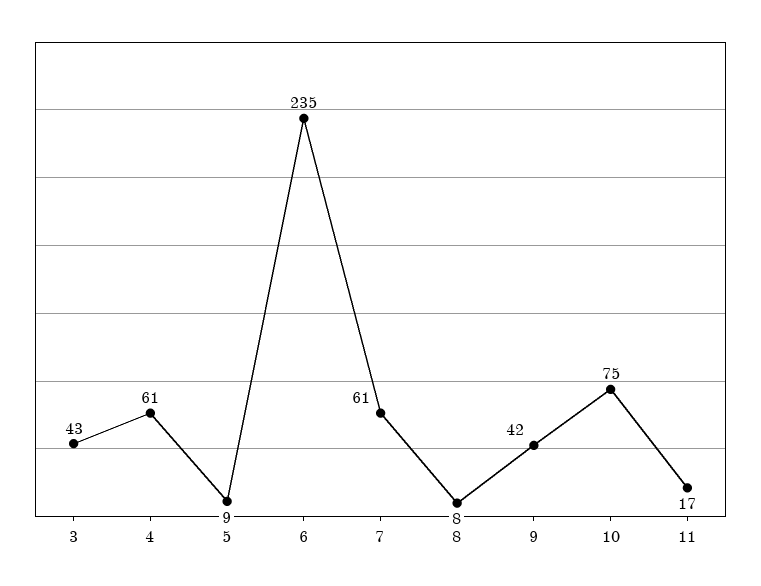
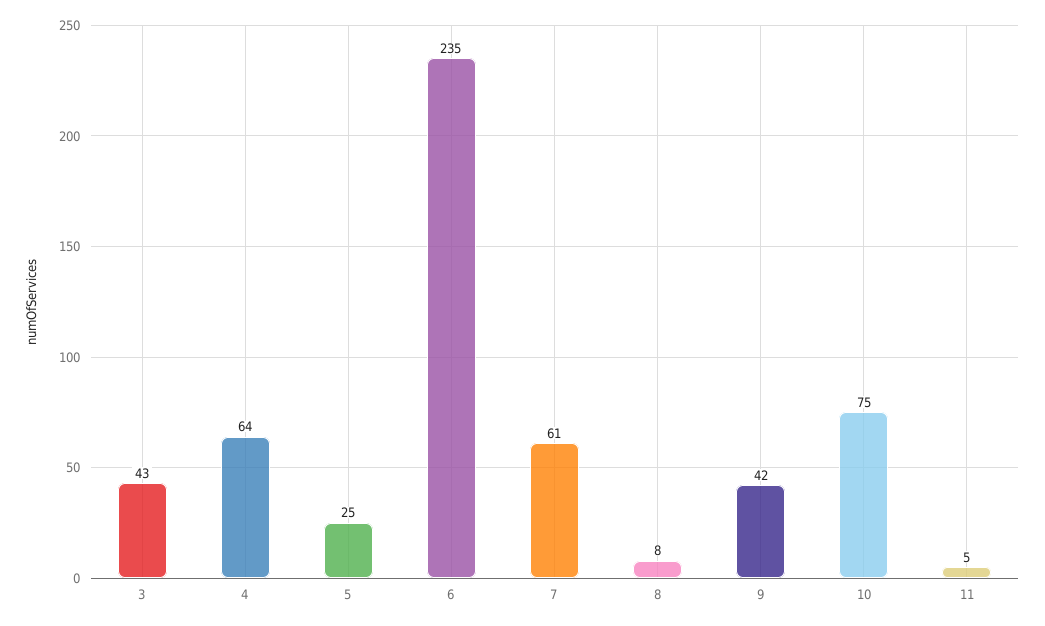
  {
    "3": 43,
-   "4": 61,
+   "4": 64,
-   "5": 9,
+   "5": 25,
    "6": 235,
    "7": 61,
    "8": 8,
    "9": 42,
    "10": 75,
-   "11": 17
+   "11": 5
  }

